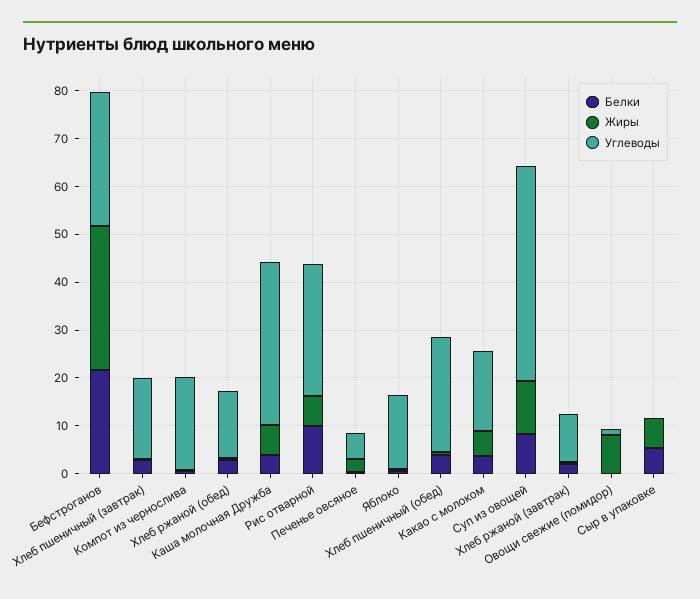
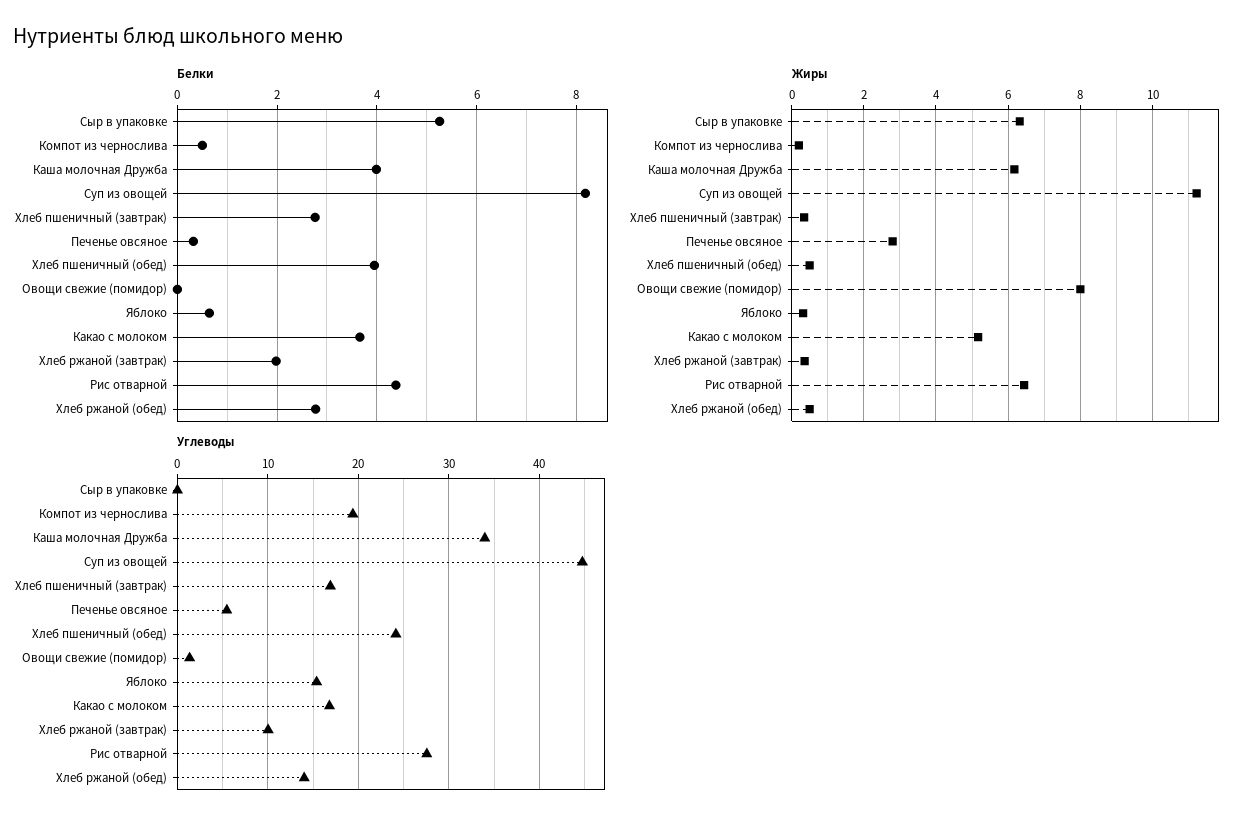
  {
    "Белки": {
-     "Бефстроганов": 22,
      "Хлеб пшеничный (завтрак)": 2.8,
      "Компот из чернослива": 0.6,
      "Хлеб ржаной (обед)": 2.8,
      "Каша молочная Дружба": 4,
-     "Рис отварной": 10,
+     "Рис отварной": 4.4,
      "Печенье овсяное": 0.4,
      "Яблоко": 0.6,
      "Хлеб пшеничный (обед)": 4,
      "Какао с молоком": 3.6,
      "Суп из овощей": 8.2,
      "Хлеб ржаной (завтрак)": 2,
      "Овощи свежие (помидор)": 0,
      "Сыр в упаковке": 5.2
    },
    "Жиры": {
-     "Бефстроганов": 30,
      "Хлеб пшеничный (завтрак)": 0.4,
      "Компот из чернослива": 0.2,
      "Хлеб ржаной (обед)": 0.6,
      "Каша молочная Дружба": 6.2,
      "Рис отварной": 6.4,
      "Печенье овсяное": 2.8,
      "Яблоко": 0.4,
      "Хлеб пшеничный (обед)": 0.6,
      "Какао с молоком": 5.2,
      "Суп из овощей": 11.2,
      "Хлеб ржаной (завтрак)": 0.4,
      "Овощи свежие (помидор)": 8,
      "Сыр в упаковке": 6.4
    },
    "Углеводы": {
-     "Бефстроганов": 28,
      "Хлеб пшеничный (завтрак)": 17,
      "Компот из чернослива": 19,
      "Хлеб ржаной (обед)": 14,
      "Каша молочная Дружба": 34,
      "Рис отварной": 28,
      "Печенье овсяное": 5,
      "Яблоко": 15,
      "Хлеб пшеничный (обед)": 24,
      "Какао с молоком": 17,
      "Суп из овощей": 45,
      "Хлеб ржаной (завтрак)": 10,
      "Овощи свежие (помидор)": 1,
      "Сыр в упаковке": 0
    }
  }

